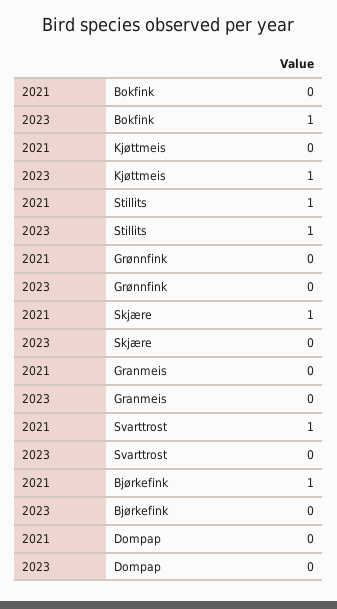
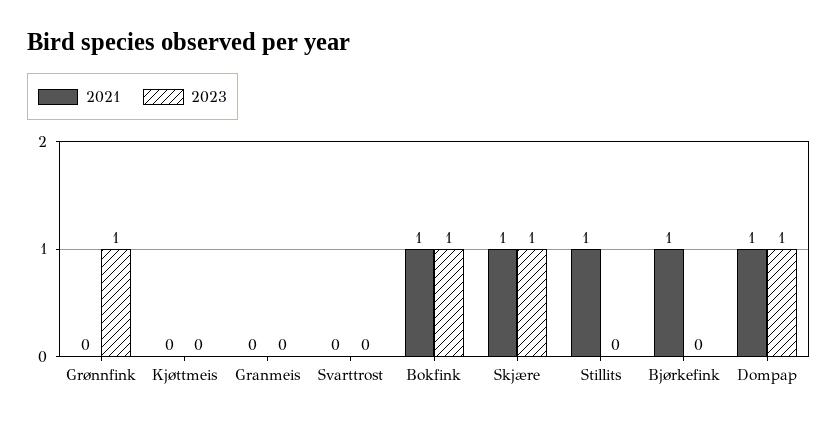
  {
    "2021": {
-     "Bokfink": 0,
+     "Bokfink": 1,
      "Kjøttmeis": 0,
      "Stillits": 1,
      "Grønnfink": 0,
      "Skjære": 1,
      "Granmeis": 0,
-     "Svarttrost": 1,
+     "Svarttrost": 0,
      "Bjørkefink": 1,
-     "Dompap": 0
+     "Dompap": 1
    },
    "2023": {
      "Bokfink": 1,
-     "Kjøttmeis": 1,
+     "Kjøttmeis": 0,
-     "Stillits": 1,
+     "Stillits": 0,
-     "Grønnfink": 0,
+     "Grønnfink": 1,
-     "Skjære": 0,
+     "Skjære": 1,
      "Granmeis": 0,
      "Svarttrost": 0,
      "Bjørkefink": 0,
-     "Dompap": 0
+     "Dompap": 1
    }
  }

